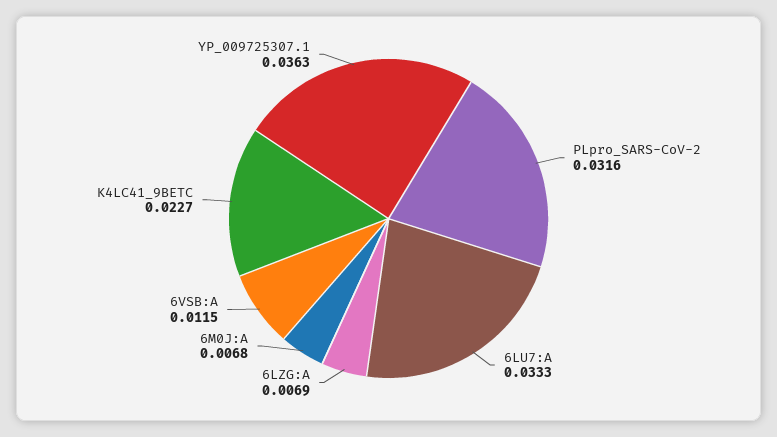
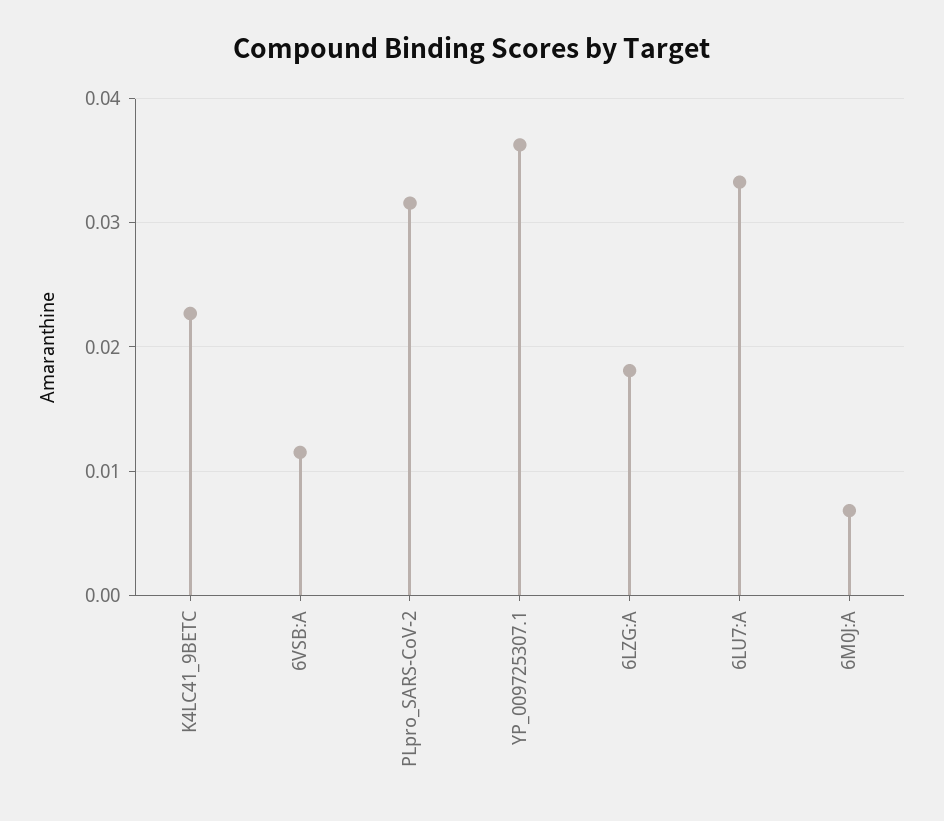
  {
    "PLpro_SARS-CoV-2": 0.0316,
    "6LU7:A": 0.0333,
-   "6LZG:A": 0.0069,
+   "6LZG:A": 0.018,
    "6M0J:A": 0.0068,
    "6VSB:A": 0.0115,
    "K4LC41_9BETC": 0.0227,
    "YP_009725307.1": 0.0363
  }

